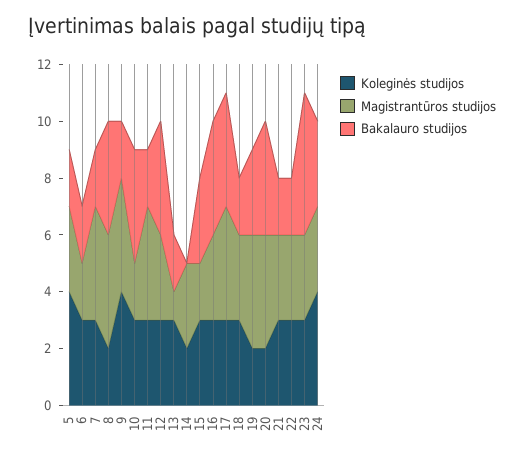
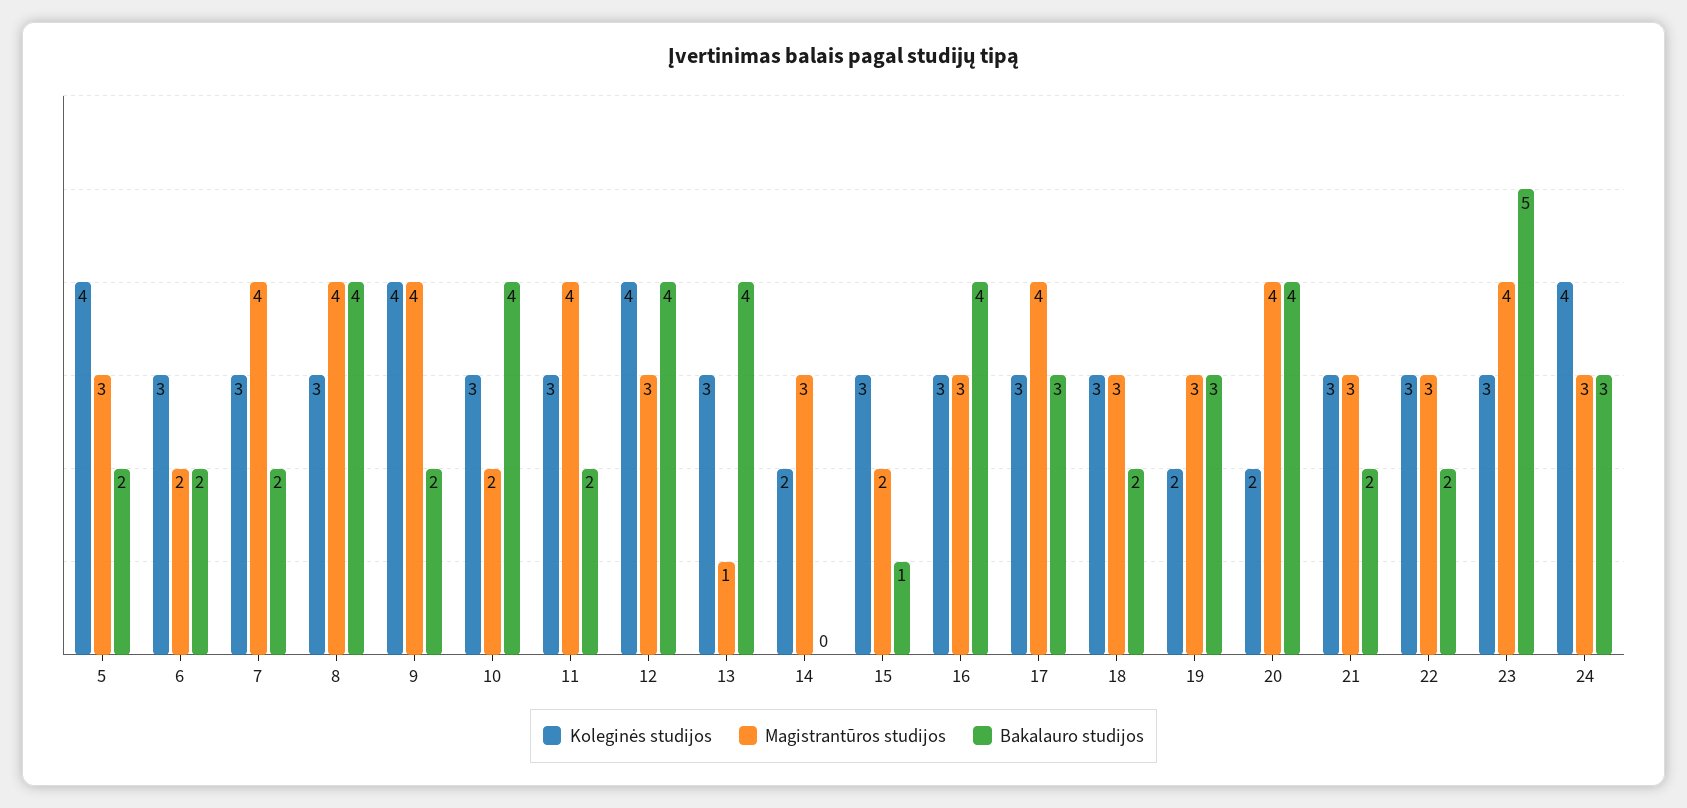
  {
    "Koleginės studijos": {
      "5": 4,
      "6": 3,
      "7": 3,
-     "8": 2,
+     "8": 3,
      "9": 4,
      "10": 3,
      "11": 3,
-     "12": 3,
+     "12": 4,
      "13": 3,
      "14": 2,
      "15": 3,
      "16": 3,
      "17": 3,
      "18": 3,
      "19": 2,
      "20": 2,
      "21": 3,
      "22": 3,
      "23": 3,
      "24": 4
    },
    "Magistrantūros studijos": {
      "5": 3,
      "6": 2,
      "7": 4,
      "8": 4,
      "9": 4,
      "10": 2,
      "11": 4,
      "12": 3,
      "13": 1,
      "14": 3,
      "15": 2,
      "16": 3,
      "17": 4,
      "18": 3,
-     "19": 4,
+     "19": 3,
      "20": 4,
      "21": 3,
      "22": 3,
-     "23": 3,
+     "23": 4,
      "24": 3
    },
    "Bakalauro studijos": {
      "5": 2,
      "6": 2,
      "7": 2,
      "8": 4,
      "9": 2,
      "10": 4,
      "11": 2,
      "12": 4,
-     "13": 2,
+     "13": 4,
      "14": 0,
-     "15": 3,
+     "15": 1,
      "16": 4,
-     "17": 4,
+     "17": 3,
      "18": 2,
      "19": 3,
      "20": 4,
      "21": 2,
      "22": 2,
      "23": 5,
      "24": 3
    }
  }

